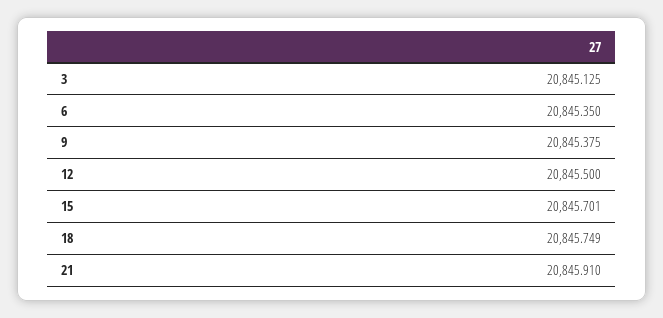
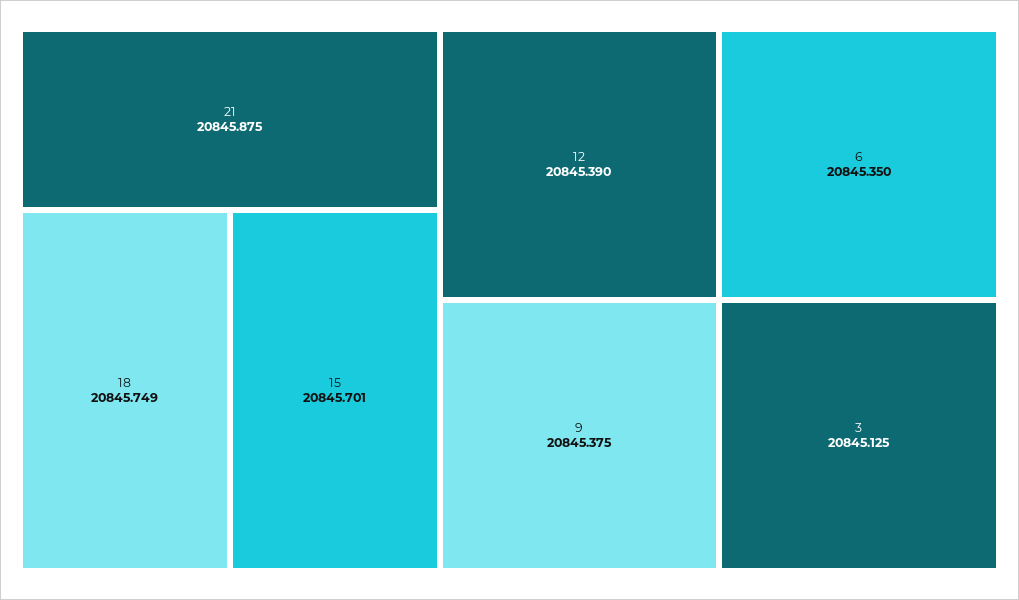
  {
    "3": 20845.125,
    "6": 20845.35,
    "9": 20845.375,
-   "12": 20845.5,
+   "12": 20845.39,
    "15": 20845.701,
    "18": 20845.749,
-   "21": 20845.91
+   "21": 20845.875
  }

